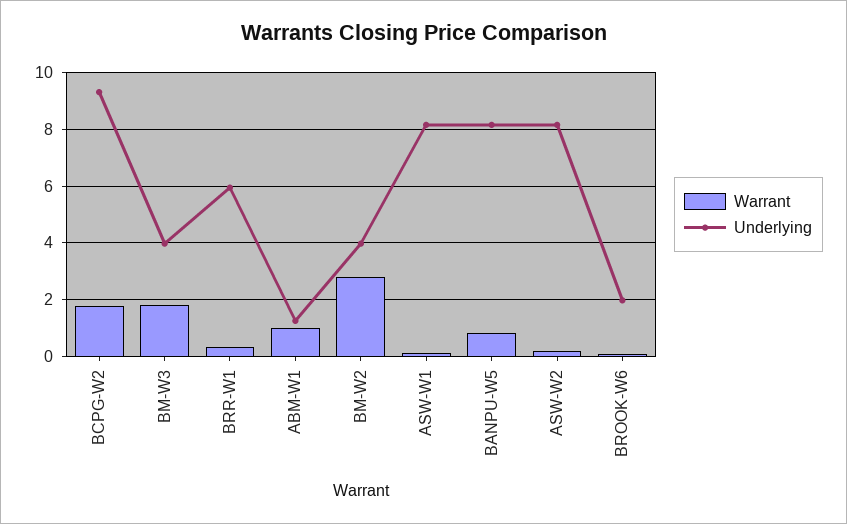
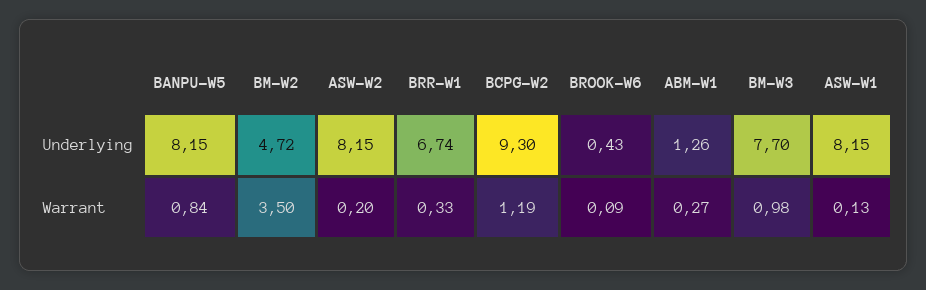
  {
    "Warrant": {
-     "BCPG-W2": 1.75,
+     "BCPG-W2": 1.19,
-     "BM-W3": 1.75,
+     "BM-W3": 0.98,
      "BRR-W1": 0.33,
-     "ABM-W1": 1,
+     "ABM-W1": 0.27,
-     "BM-W2": 2.75,
+     "BM-W2": 3.5,
      "ASW-W1": 0.13,
      "BANPU-W5": 0.84,
      "ASW-W2": 0.2,
      "BROOK-W6": 0.09
    },
    "Underlying": {
      "BCPG-W2": 9.3,
-     "BM-W3": 4,
+     "BM-W3": 7.7,
-     "BRR-W1": 6,
+     "BRR-W1": 6.74,
      "ABM-W1": 1.26,
-     "BM-W2": 4,
+     "BM-W2": 4.72,
      "ASW-W1": 8.15,
      "BANPU-W5": 8.15,
      "ASW-W2": 8.15,
-     "BROOK-W6": 2
+     "BROOK-W6": 0.43
    }
  }

